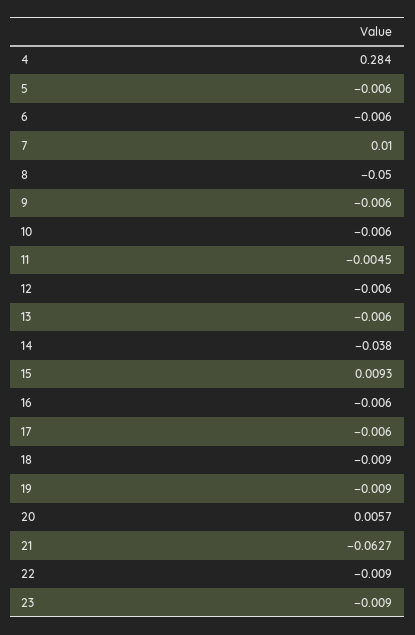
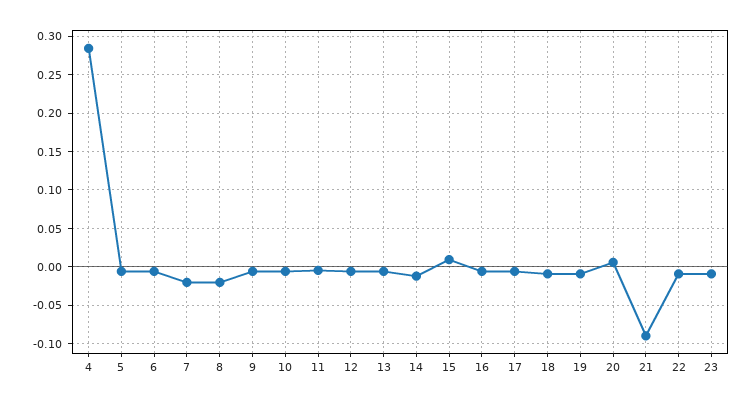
  {
    "4": 0.284,
    "5": -0.006,
    "6": -0.006,
-   "7": 0.01,
+   "7": -0.02,
-   "8": -0.05,
+   "8": -0.02,
    "9": -0.006,
    "10": -0.006,
    "11": -0.0045,
    "12": -0.006,
    "13": -0.006,
-   "14": -0.038,
+   "14": -0.01,
    "15": 0.0093,
    "16": -0.006,
    "17": -0.006,
    "18": -0.009,
    "19": -0.009,
    "20": 0.0057,
-   "21": -0.0627,
+   "21": -0.09,
    "22": -0.009,
    "23": -0.009
  }

